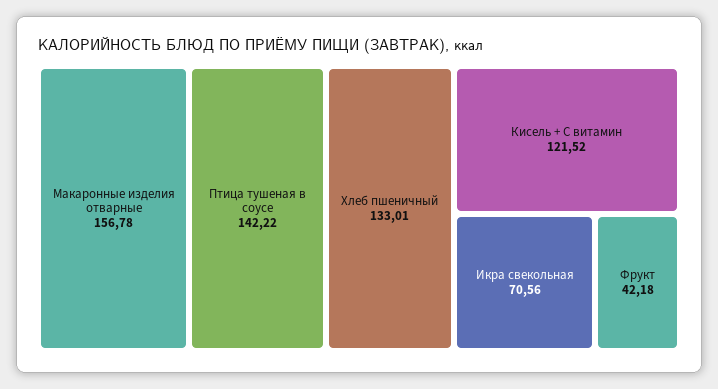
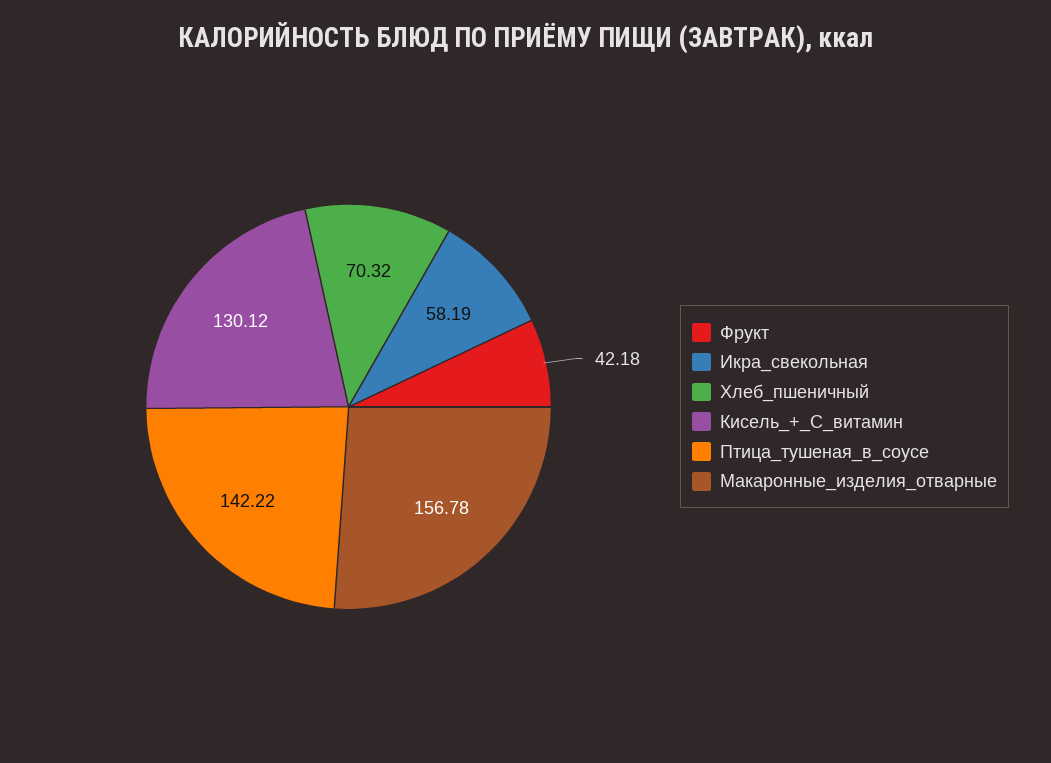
  {
    "Макаронные изделия отварные": 156.78,
    "Птица тушеная в соусе": 142.22,
-   "Хлеб пшеничный": 133.01,
+   "Хлеб пшеничный": 70.32,
-   "Кисель + С витамин": 121.52,
+   "Кисель + С витамин": 130.12,
-   "Икра свекольная": 70.56,
+   "Икра свекольная": 58.19,
    "Фрукт": 42.18
  }

